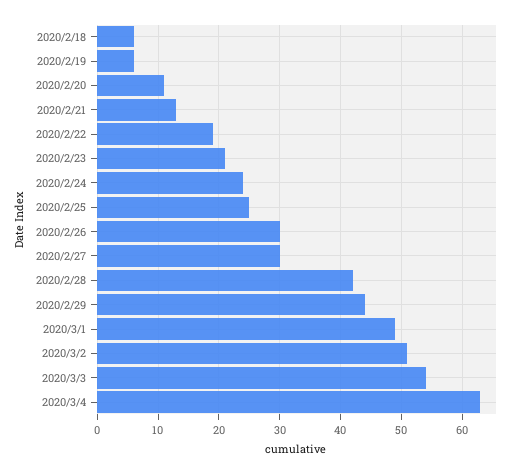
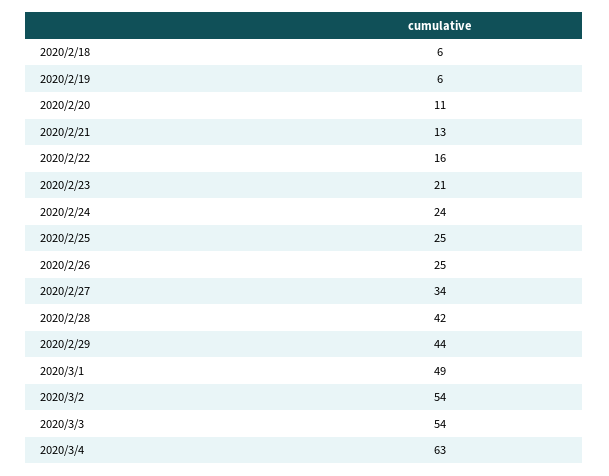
  {
    "2020/2/18": 6,
    "2020/2/19": 6,
    "2020/2/20": 11,
    "2020/2/21": 13,
-   "2020/2/22": 19,
+   "2020/2/22": 16,
    "2020/2/23": 21,
    "2020/2/24": 24,
    "2020/2/25": 25,
-   "2020/2/26": 30,
+   "2020/2/26": 25,
-   "2020/2/27": 30,
+   "2020/2/27": 34,
    "2020/2/28": 42,
    "2020/2/29": 44,
    "2020/3/1": 49,
-   "2020/3/2": 51,
+   "2020/3/2": 54,
    "2020/3/3": 54,
    "2020/3/4": 63
  }

